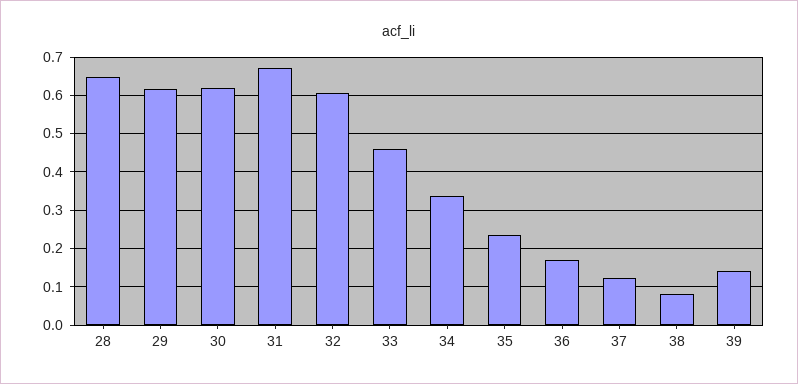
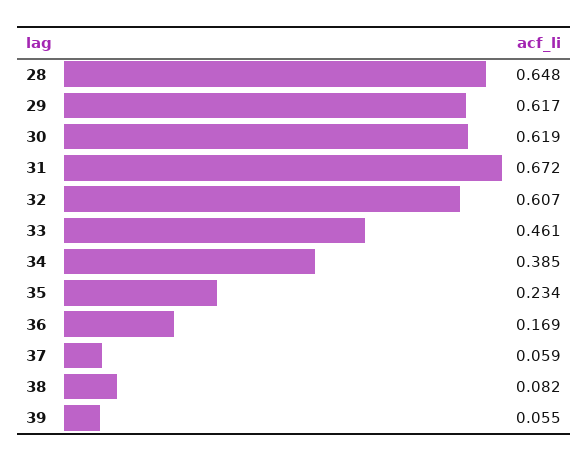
  {
    "28": 0.648,
    "29": 0.617,
    "30": 0.619,
    "31": 0.672,
    "32": 0.607,
    "33": 0.461,
-   "34": 0.34,
+   "34": 0.385,
    "35": 0.234,
    "36": 0.169,
-   "37": 0.12,
+   "37": 0.059,
    "38": 0.082,
-   "39": 0.14
+   "39": 0.055
  }

